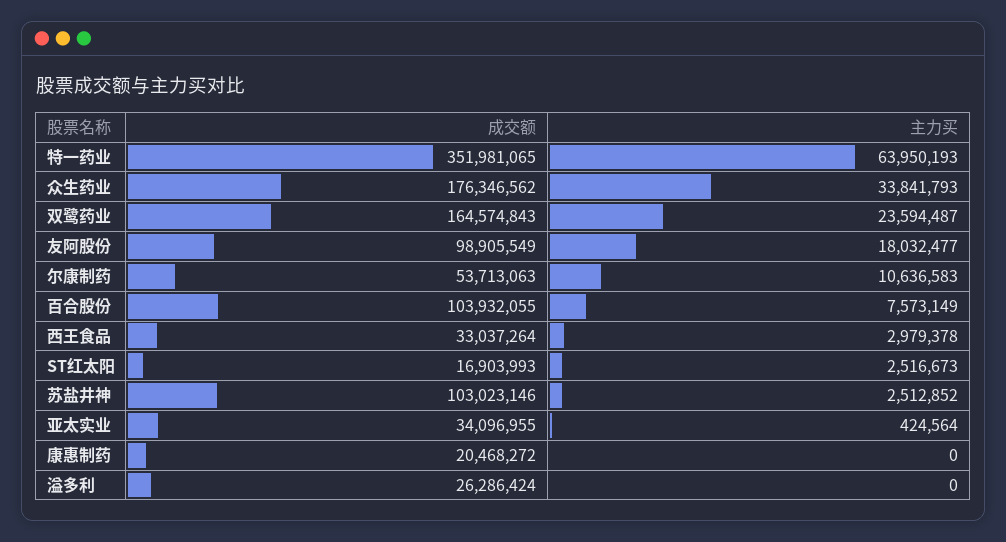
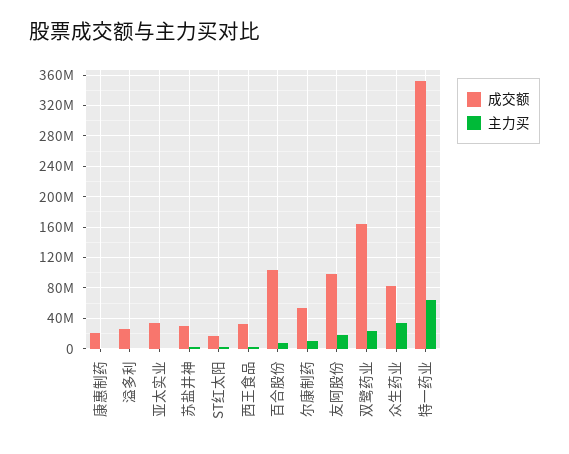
  {
    "成交额": {
      "特一药业": 351981065,
-     "众生药业": 176346562,
+     "众生药业": 80000000,
      "双鹭药业": 164574843,
      "友阿股份": 98905549,
      "尔康制药": 53713063,
      "百合股份": 103932055,
      "西王食品": 33037264,
      "ST红太阳": 16903993,
-     "苏盐井神": 103023146,
+     "苏盐井神": 30000000,
      "亚太实业": 34096955,
      "康惠制药": 20468272,
      "溢多利": 26286424
    },
    "主力买": {
      "特一药业": 63950193,
      "众生药业": 33841793,
      "双鹭药业": 23594487,
      "友阿股份": 18032477,
      "尔康制药": 10636583,
      "百合股份": 7573149,
      "西王食品": 2979378,
      "ST红太阳": 2516673,
      "苏盐井神": 2512852,
      "亚太实业": 424564,
      "康惠制药": 0,
      "溢多利": 0
    }
  }

